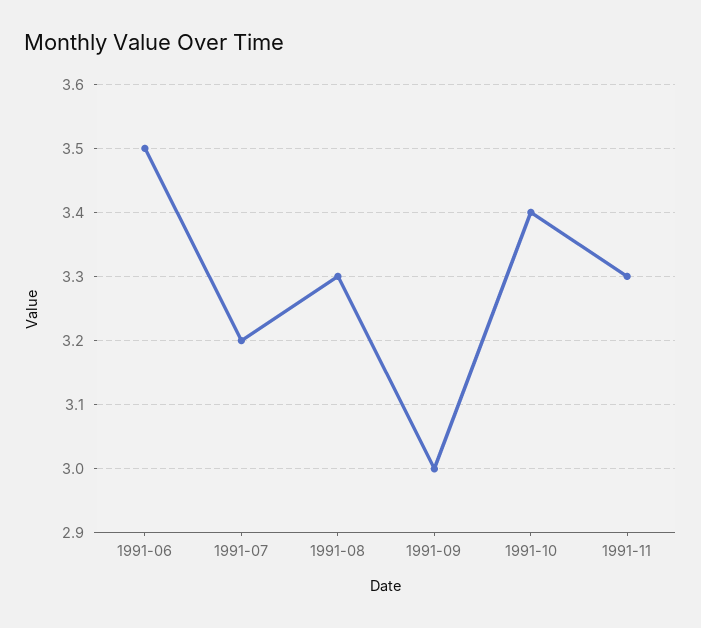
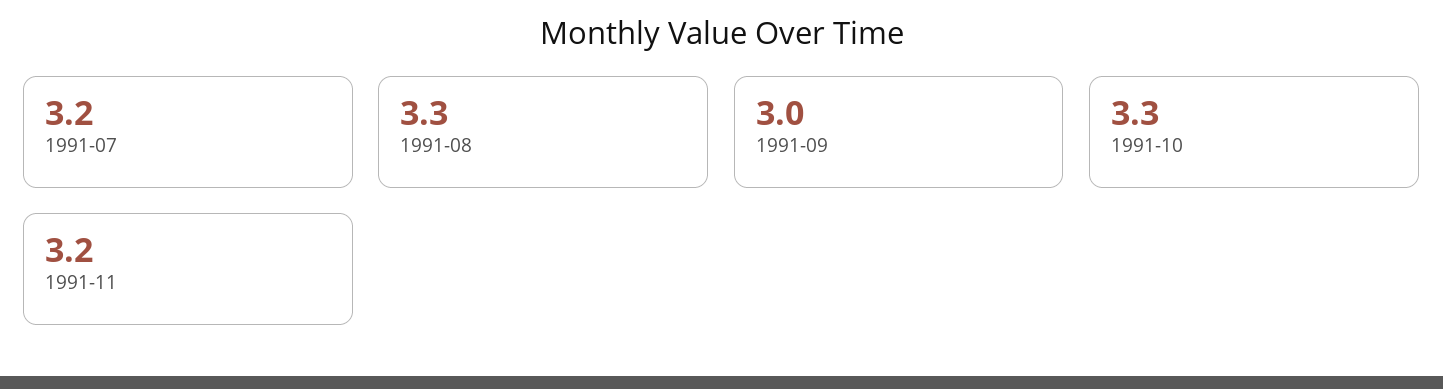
  {
-   "1991-06": 3.5,
    "1991-07": 3.2,
    "1991-08": 3.3,
    "1991-09": 3,
-   "1991-10": 3.4,
+   "1991-10": 3.3,
-   "1991-11": 3.3
+   "1991-11": 3.2
  }

